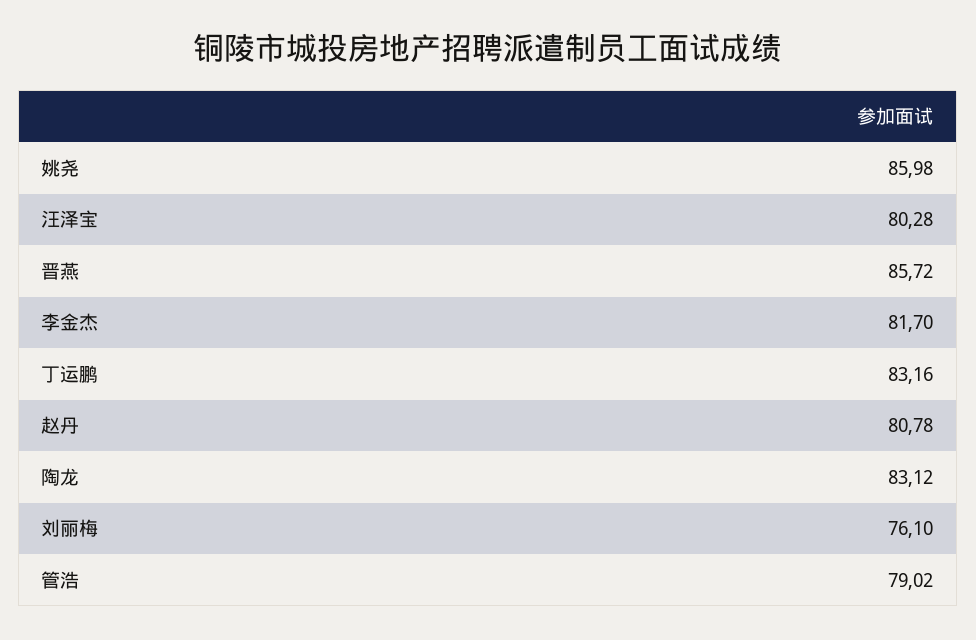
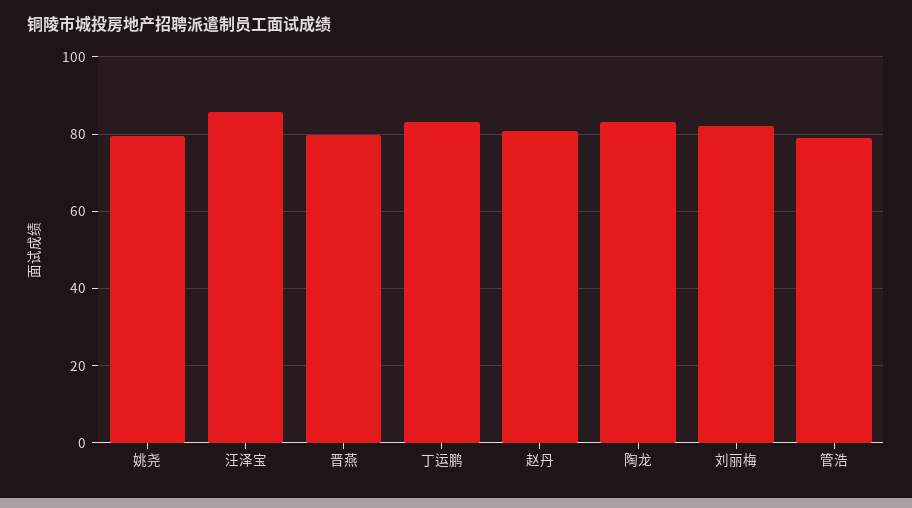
  {
-   "姚尧": 85.98,
+   "姚尧": 80,
-   "汪泽宝": 80.28,
+   "汪泽宝": 86,
-   "晋燕": 85.72,
+   "晋燕": 80,
-   "李金杰": 81.7,
    "丁运鹏": 83.16,
    "赵丹": 80.78,
    "陶龙": 83.12,
-   "刘丽梅": 76.1,
+   "刘丽梅": 82,
    "管浩": 79.02
  }

